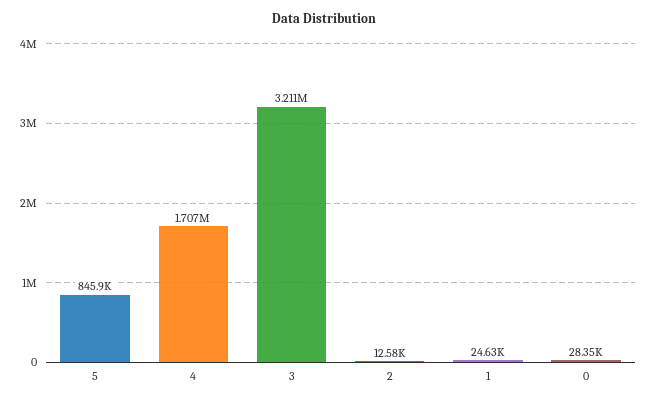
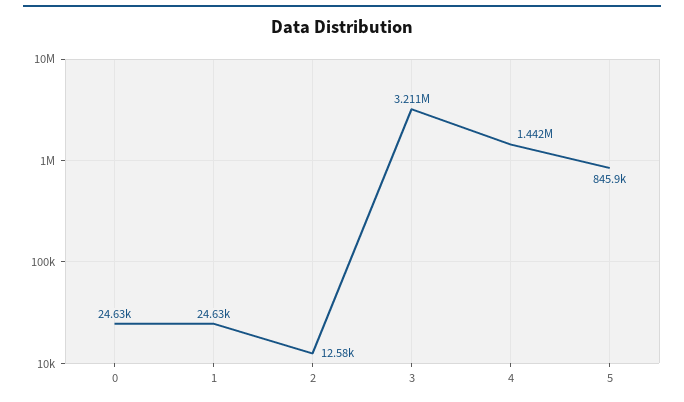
  {
    "5": 845900,
-   "4": 1707000,
+   "4": 1442000,
    "3": 3211000,
    "2": 12580,
    "1": 24630,
-   "0": 28350
+   "0": 24630
  }

